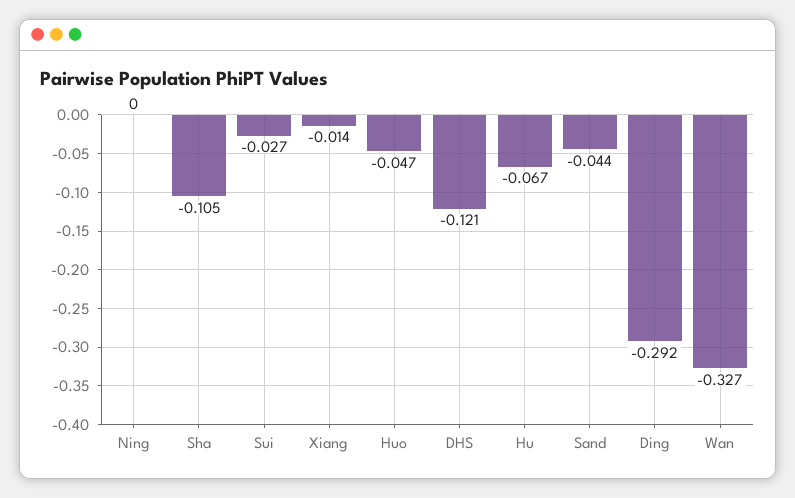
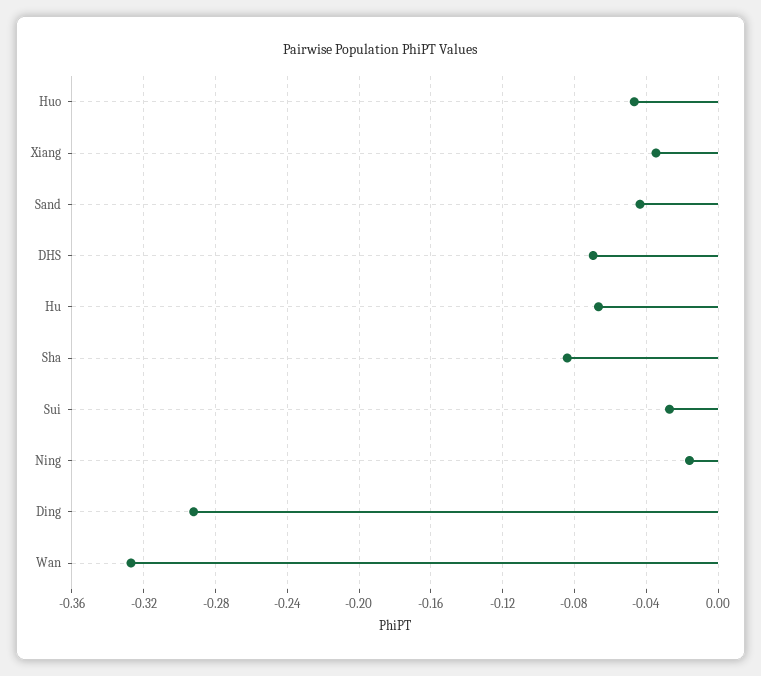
  {
-   "Ning": 0,
+   "Ning": -0.015,
-   "Sha": -0.105,
+   "Sha": -0.085,
    "Sui": -0.027,
-   "Xiang": -0.014,
+   "Xiang": -0.035,
    "Huo": -0.047,
-   "DHS": -0.121,
+   "DHS": -0.07,
    "Hu": -0.067,
    "Sand": -0.044,
    "Ding": -0.292,
    "Wan": -0.327
  }

